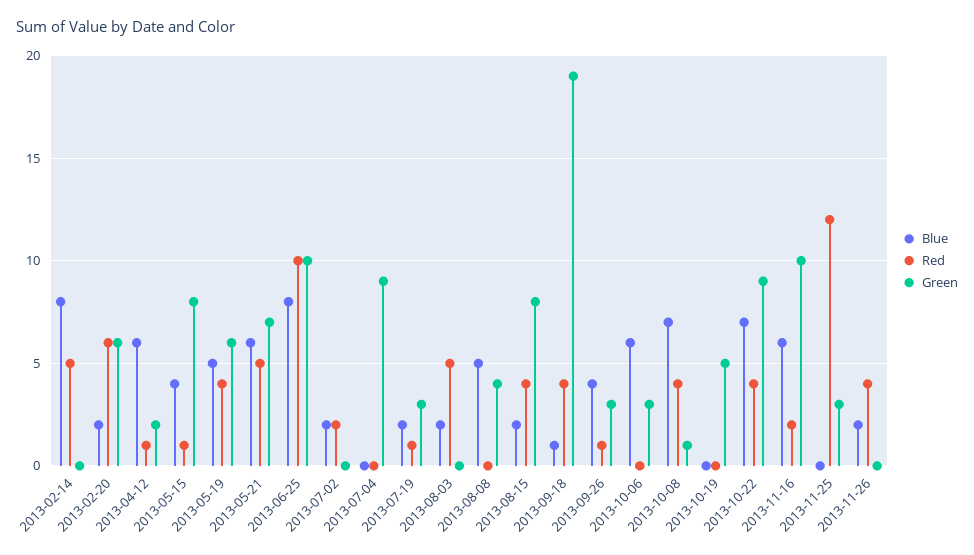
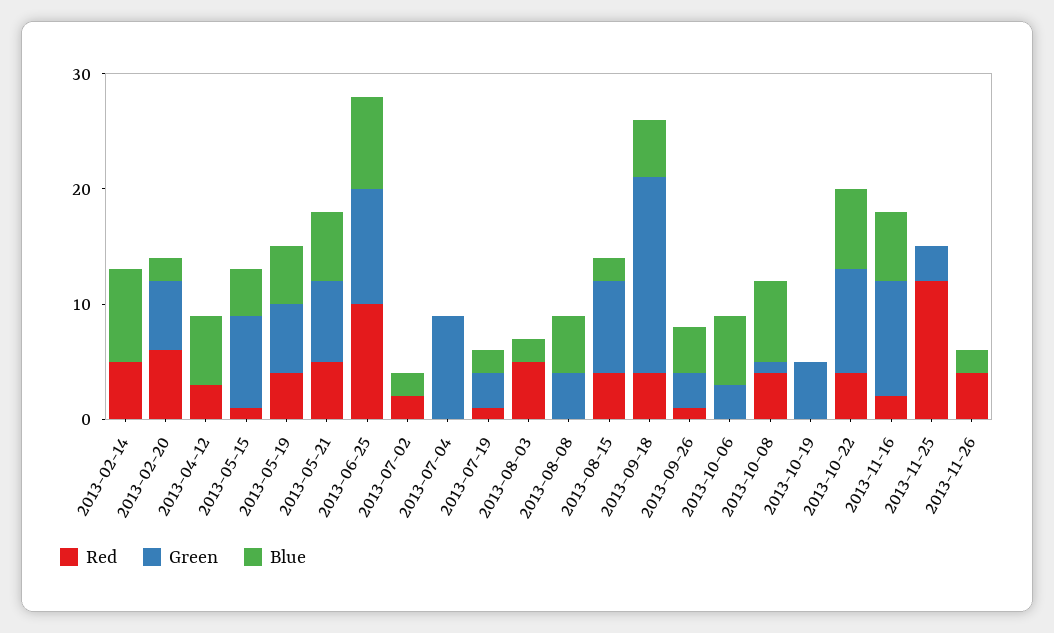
  {
    "Blue": {
      "2013-02-14": 8,
      "2013-02-20": 2,
      "2013-04-12": 6,
      "2013-05-15": 4,
      "2013-05-19": 5,
      "2013-05-21": 6,
      "2013-06-25": 8,
      "2013-07-02": 2,
      "2013-07-04": 0,
      "2013-07-19": 2,
      "2013-08-03": 2,
      "2013-08-08": 5,
      "2013-08-15": 2,
-     "2013-09-18": 1,
+     "2013-09-18": 5,
      "2013-09-26": 4,
      "2013-10-06": 6,
      "2013-10-08": 7,
      "2013-10-19": 0,
      "2013-10-22": 7,
      "2013-11-16": 6,
      "2013-11-25": 0,
      "2013-11-26": 2
    },
    "Red": {
      "2013-02-14": 5,
      "2013-02-20": 6,
-     "2013-04-12": 1,
+     "2013-04-12": 3,
      "2013-05-15": 1,
      "2013-05-19": 4,
      "2013-05-21": 5,
      "2013-06-25": 10,
      "2013-07-02": 2,
      "2013-07-04": 0,
      "2013-07-19": 1,
      "2013-08-03": 5,
      "2013-08-08": 0,
      "2013-08-15": 4,
      "2013-09-18": 4,
      "2013-09-26": 1,
      "2013-10-06": 0,
      "2013-10-08": 4,
      "2013-10-19": 0,
      "2013-10-22": 4,
      "2013-11-16": 2,
      "2013-11-25": 12,
      "2013-11-26": 4
    },
    "Green": {
      "2013-02-14": 0,
      "2013-02-20": 6,
-     "2013-04-12": 2,
+     "2013-04-12": 0,
      "2013-05-15": 8,
      "2013-05-19": 6,
      "2013-05-21": 7,
      "2013-06-25": 10,
      "2013-07-02": 0,
      "2013-07-04": 9,
      "2013-07-19": 3,
      "2013-08-03": 0,
      "2013-08-08": 4,
      "2013-08-15": 8,
-     "2013-09-18": 19,
+     "2013-09-18": 17,
      "2013-09-26": 3,
      "2013-10-06": 3,
      "2013-10-08": 1,
      "2013-10-19": 5,
      "2013-10-22": 9,
      "2013-11-16": 10,
      "2013-11-25": 3,
      "2013-11-26": 0
    }
  }

